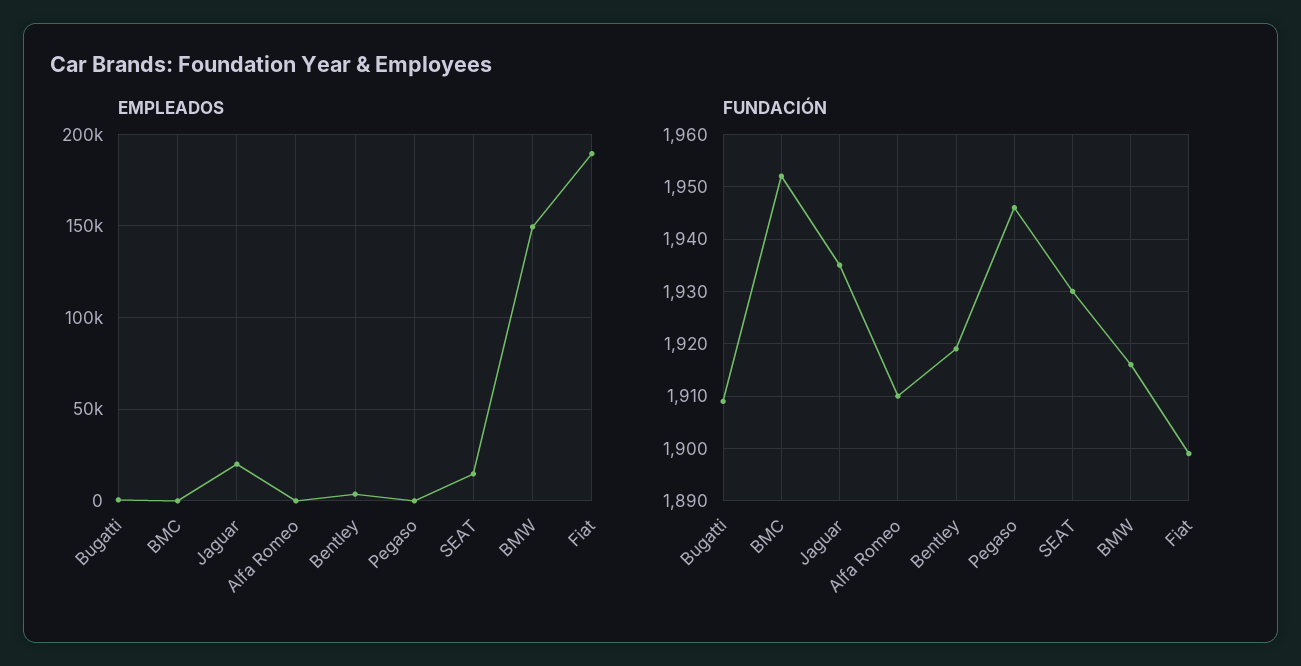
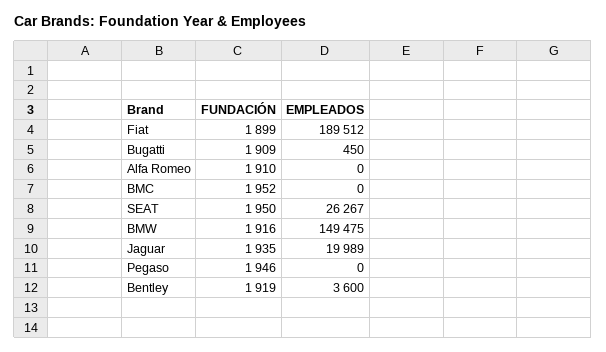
  {
    "EMPLEADOS": {
      "Bugatti": 450,
      "BMC": 0,
      "Jaguar": 19989,
      "Alfa Romeo": 0,
      "Bentley": 3600,
      "Pegaso": 0,
-     "SEAT": 15000,
+     "SEAT": 26267,
      "BMW": 149475,
      "Fiat": 189512
    },
    "FUNDACIÓN": {
      "Bugatti": 1909,
      "BMC": 1952,
      "Jaguar": 1935,
      "Alfa Romeo": 1910,
      "Bentley": 1919,
      "Pegaso": 1946,
-     "SEAT": 1930,
+     "SEAT": 1950,
      "BMW": 1916,
      "Fiat": 1899
    }
  }

